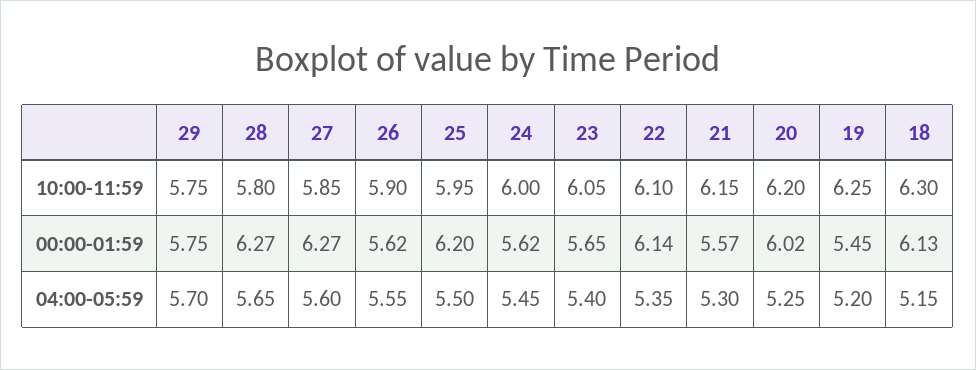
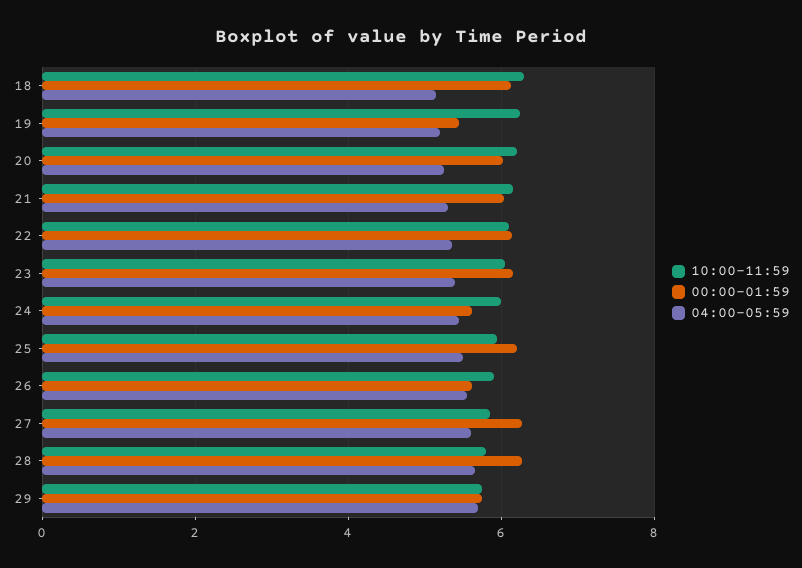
  {
    "10:00-11:59": {
      "29": 5.75,
      "28": 5.8,
      "27": 5.85,
      "26": 5.9,
      "25": 5.95,
      "24": 6,
      "23": 6.05,
      "22": 6.1,
      "21": 6.15,
      "20": 6.2,
      "19": 6.25,
      "18": 6.3
    },
    "00:00-01:59": {
      "29": 5.75,
      "28": 6.27,
      "27": 6.27,
      "26": 5.62,
      "25": 6.2,
      "24": 5.62,
-     "23": 5.65,
+     "23": 6.2,
      "22": 6.14,
-     "21": 5.57,
+     "21": 6,
      "20": 6.02,
      "19": 5.45,
      "18": 6.13
    },
    "04:00-05:59": {
      "29": 5.7,
      "28": 5.65,
      "27": 5.6,
      "26": 5.55,
      "25": 5.5,
      "24": 5.45,
      "23": 5.4,
      "22": 5.35,
      "21": 5.3,
      "20": 5.25,
      "19": 5.2,
      "18": 5.15
    }
  }

